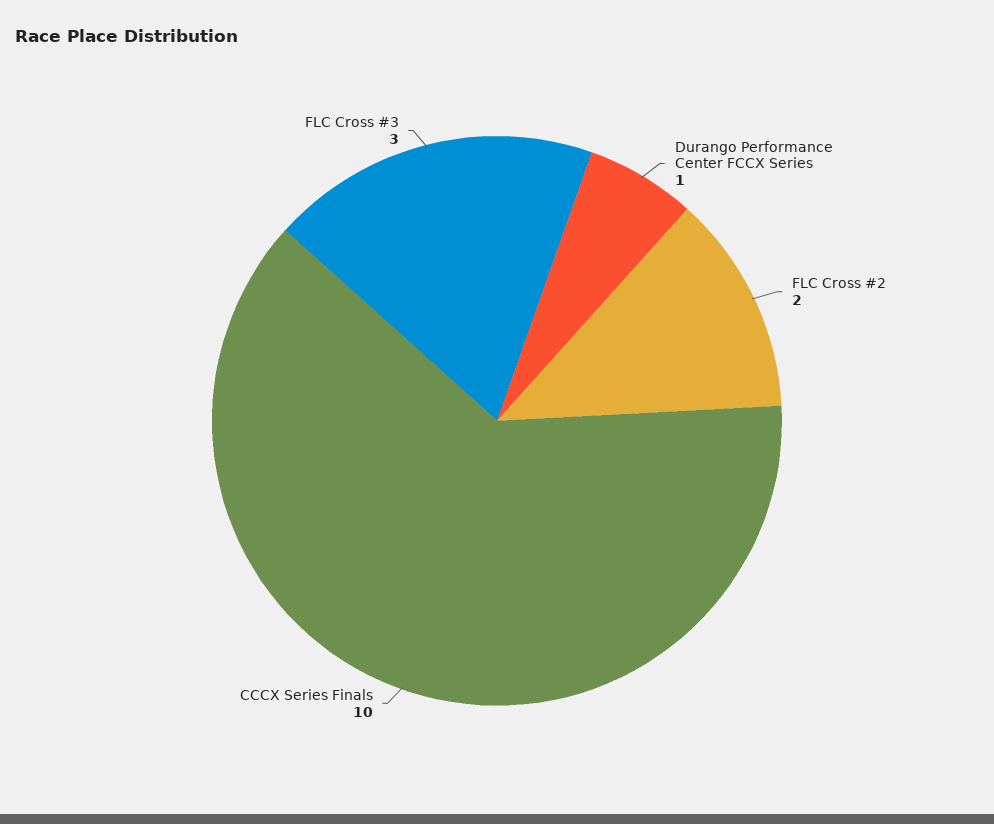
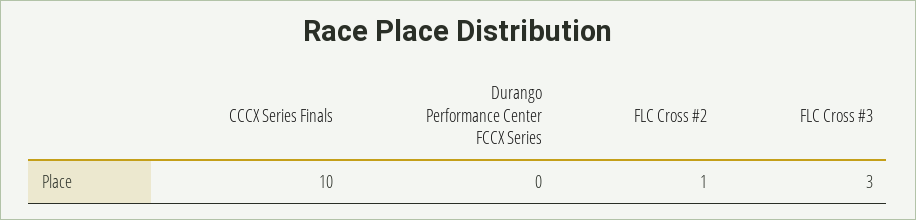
  {
-   "Durango Performance Center FCCX Series": 1,
+   "Durango Performance Center FCCX Series": 0,
-   "FLC Cross #2": 2,
+   "FLC Cross #2": 1,
    "CCCX Series Finals": 10,
    "FLC Cross #3": 3
  }

